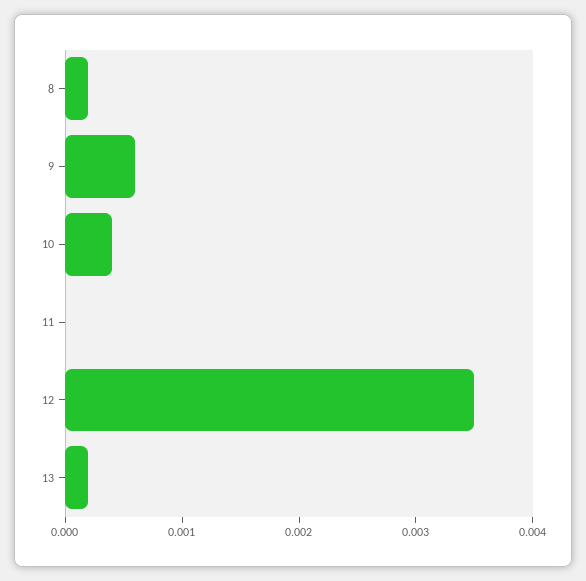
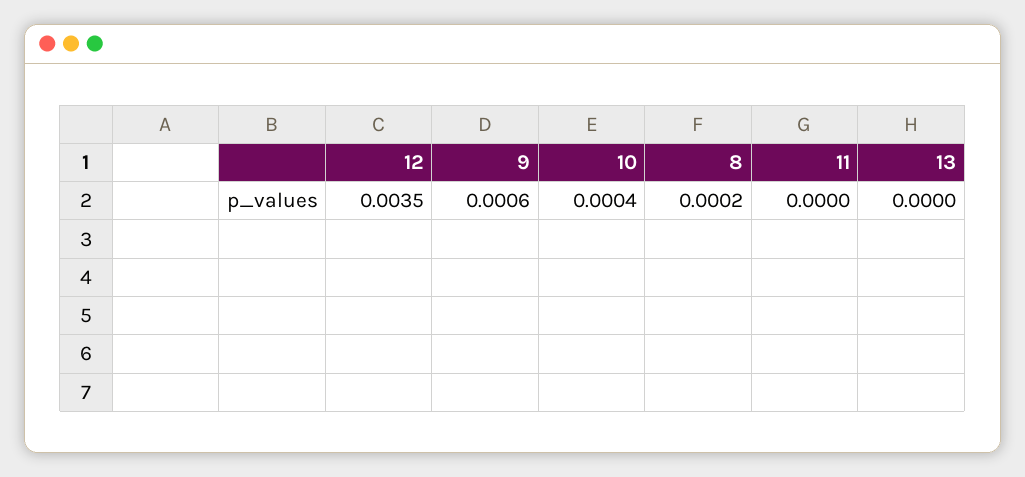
  {
    "8": 0.0002,
    "9": 0.0006,
    "10": 0.0004,
    "11": 0,
    "12": 0.0035,
-   "13": 0.0002
+   "13": 0
  }

